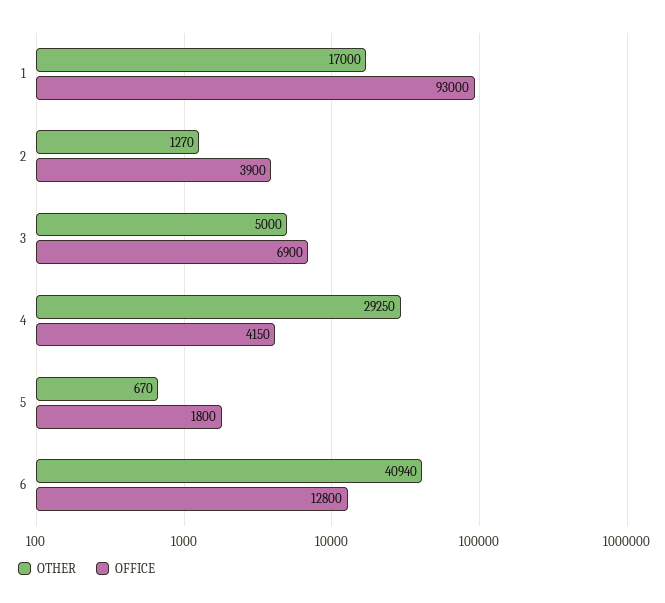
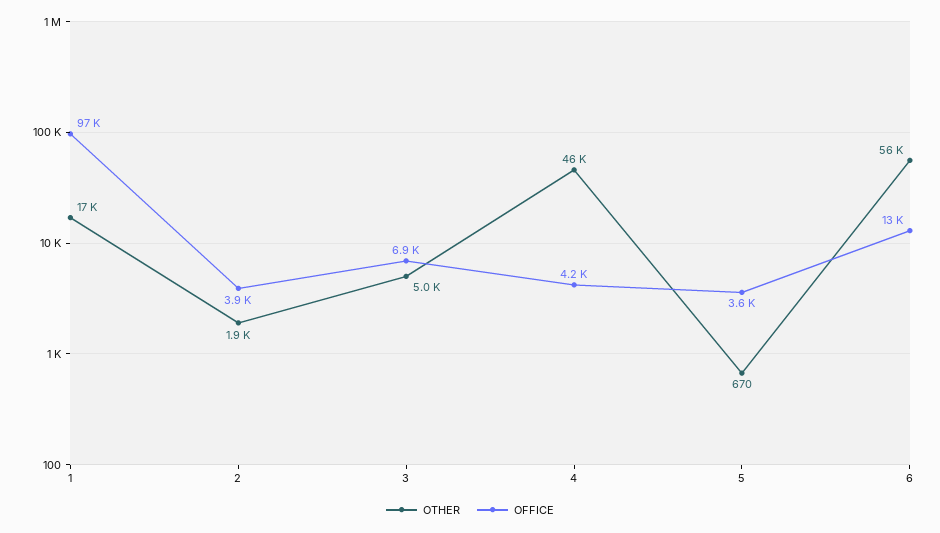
  {
    "OTHER": {
      "1": 17000,
-     "2": 1270,
+     "2": 1900,
      "3": 5000,
-     "4": 29250,
+     "4": 46000,
      "5": 670,
-     "6": 40940
+     "6": 56000
    },
    "OFFICE": {
-     "1": 93000,
+     "1": 97000,
      "2": 3900,
      "3": 6900,
      "4": 4150,
-     "5": 1800,
+     "5": 3600,
      "6": 12800
    }
  }

